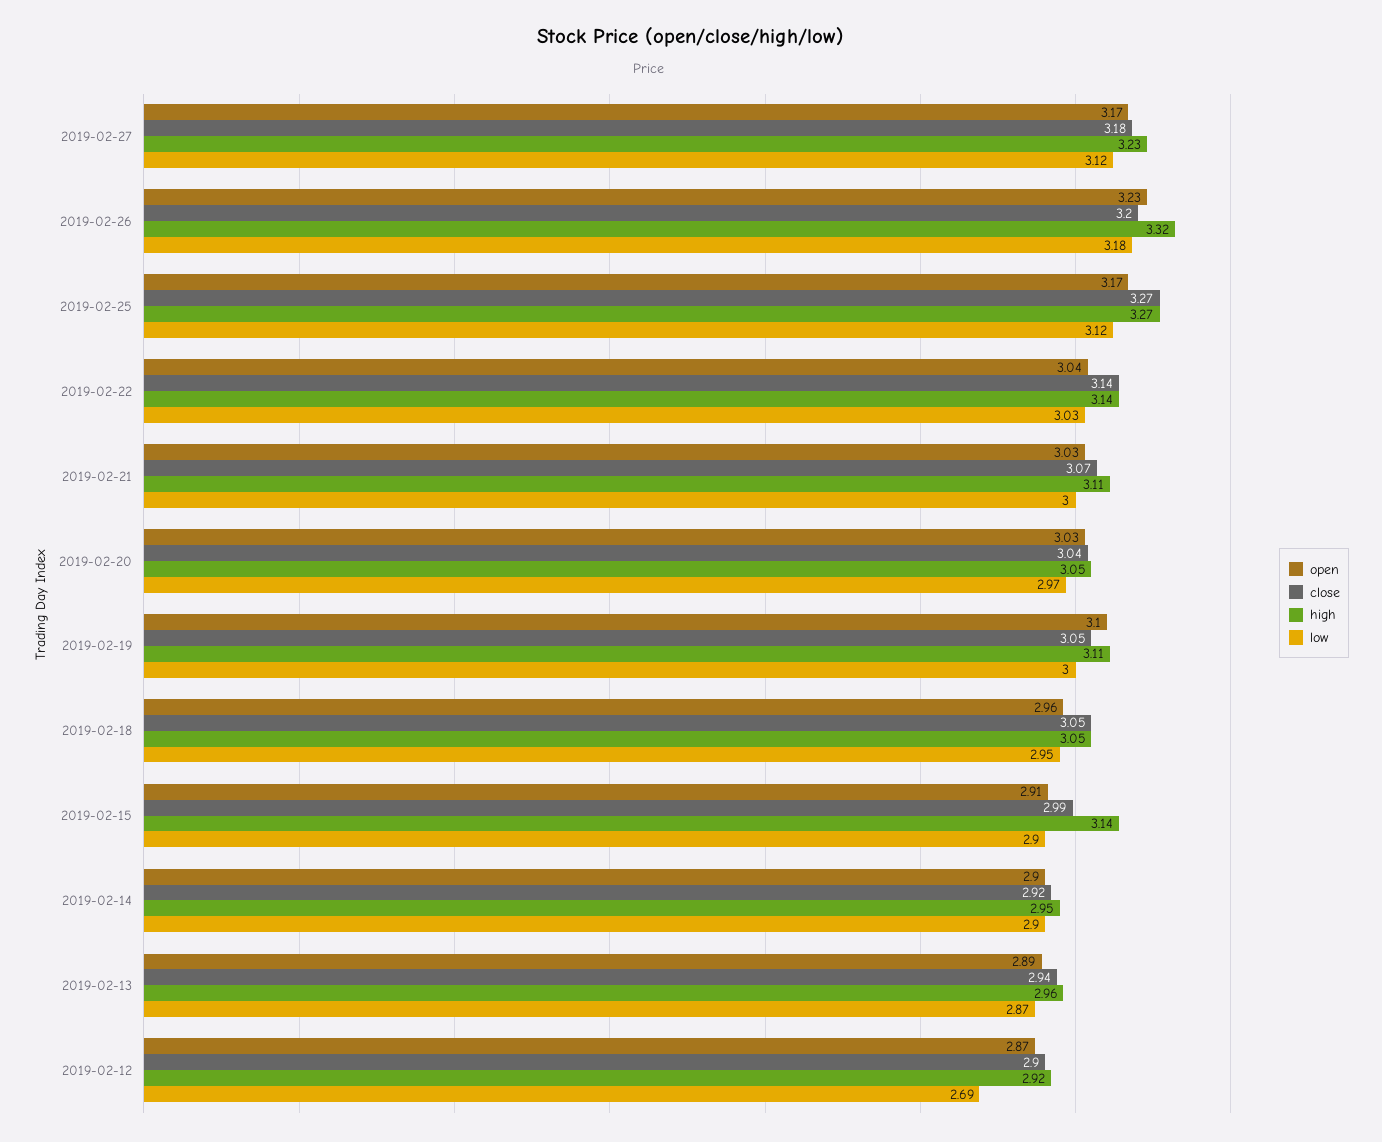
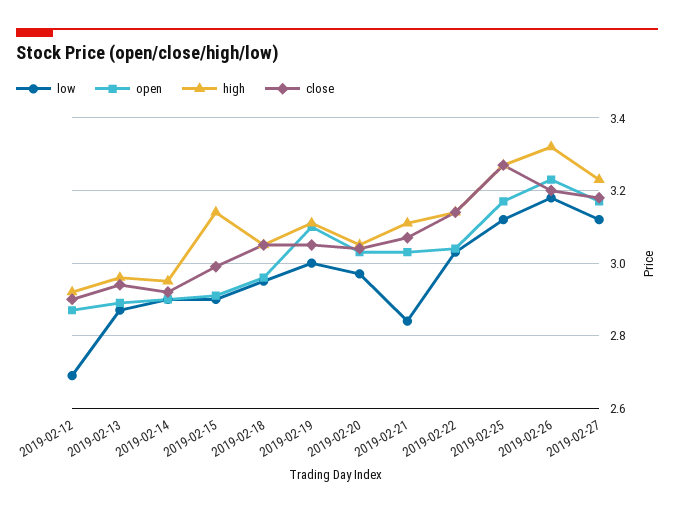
  {
    "open": {
      "2019-02-27": 3.17,
      "2019-02-26": 3.23,
      "2019-02-25": 3.17,
      "2019-02-22": 3.04,
      "2019-02-21": 3.03,
      "2019-02-20": 3.03,
      "2019-02-19": 3.1,
      "2019-02-18": 2.96,
      "2019-02-15": 2.91,
      "2019-02-14": 2.9,
      "2019-02-13": 2.89,
      "2019-02-12": 2.87
    },
    "close": {
      "2019-02-27": 3.18,
      "2019-02-26": 3.2,
      "2019-02-25": 3.27,
      "2019-02-22": 3.14,
      "2019-02-21": 3.07,
      "2019-02-20": 3.04,
      "2019-02-19": 3.05,
      "2019-02-18": 3.05,
      "2019-02-15": 2.99,
      "2019-02-14": 2.92,
      "2019-02-13": 2.94,
      "2019-02-12": 2.9
    },
    "high": {
      "2019-02-27": 3.23,
      "2019-02-26": 3.32,
      "2019-02-25": 3.27,
      "2019-02-22": 3.14,
      "2019-02-21": 3.11,
      "2019-02-20": 3.05,
      "2019-02-19": 3.11,
      "2019-02-18": 3.05,
      "2019-02-15": 3.14,
      "2019-02-14": 2.95,
      "2019-02-13": 2.96,
      "2019-02-12": 2.92
    },
    "low": {
      "2019-02-27": 3.12,
      "2019-02-26": 3.18,
      "2019-02-25": 3.12,
      "2019-02-22": 3.03,
-     "2019-02-21": 3,
+     "2019-02-21": 2.85,
      "2019-02-20": 2.97,
      "2019-02-19": 3,
      "2019-02-18": 2.95,
      "2019-02-15": 2.9,
      "2019-02-14": 2.9,
      "2019-02-13": 2.87,
      "2019-02-12": 2.69
    }
  }

